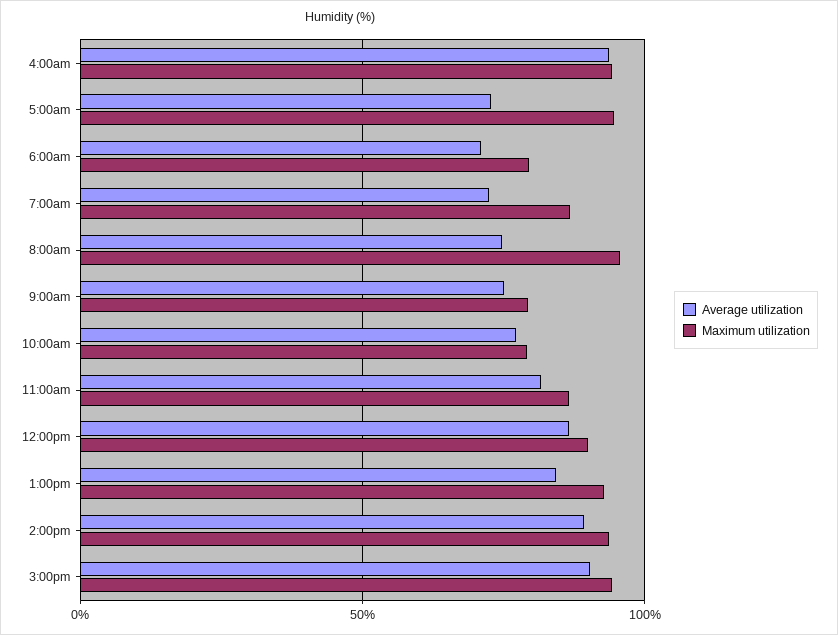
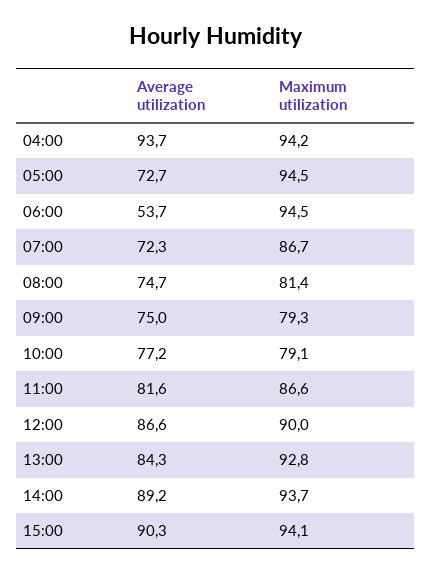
  {
    "Average utilization": {
      "4:00am": 93.7,
      "5:00am": 72.7,
-     "6:00am": 70,
+     "6:00am": 53.7,
      "7:00am": 72.3,
      "8:00am": 74.7,
      "9:00am": 75,
      "10:00am": 77.2,
      "11:00am": 81.6,
      "12:00pm": 86.6,
      "1:00pm": 84.3,
      "2:00pm": 89.2,
      "3:00pm": 90.3
    },
    "Maximum utilization": {
      "4:00am": 94.2,
      "5:00am": 94.5,
-     "6:00am": 80,
+     "6:00am": 94.5,
      "7:00am": 86.7,
-     "8:00am": 95,
+     "8:00am": 81.4,
      "9:00am": 79.3,
      "10:00am": 79.1,
      "11:00am": 86.6,
      "12:00pm": 90,
      "1:00pm": 92.8,
      "2:00pm": 93.7,
      "3:00pm": 94.1
    }
  }

